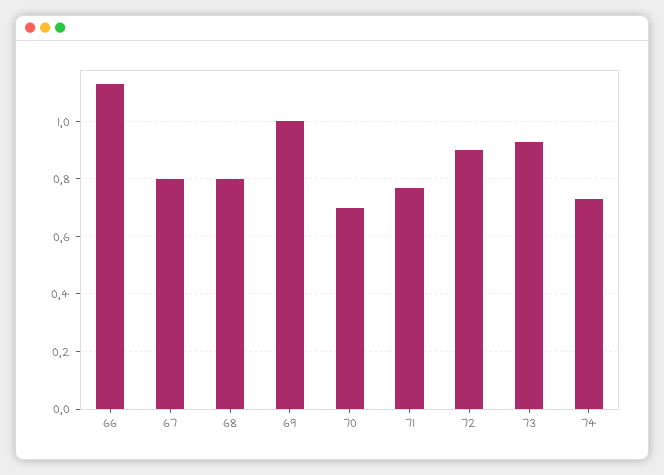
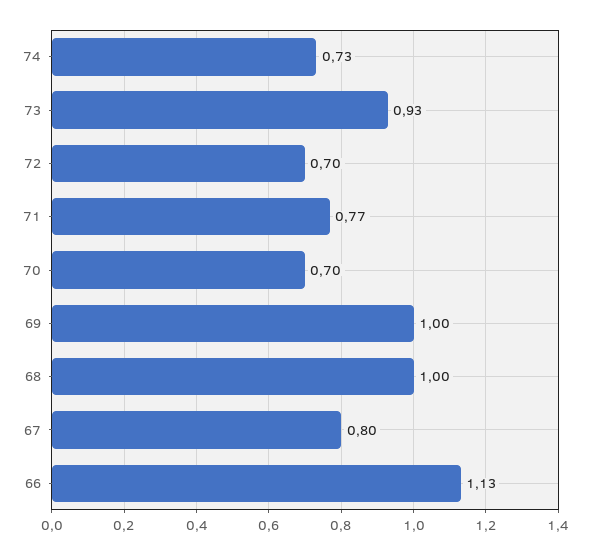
  {
    "66": 1.13,
    "67": 0.8,
-   "68": 0.8,
+   "68": 1,
    "69": 1,
    "70": 0.7,
    "71": 0.77,
-   "72": 0.9,
+   "72": 0.7,
    "73": 0.93,
    "74": 0.73
  }

